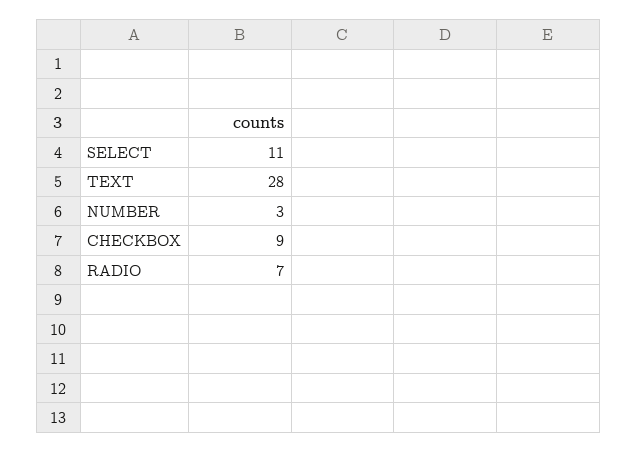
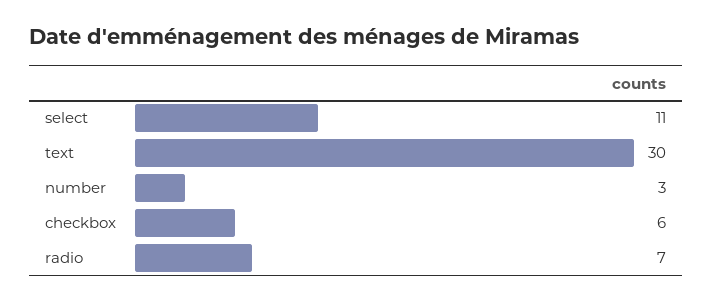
  {
    "SELECT": 11,
-   "TEXT": 28,
+   "TEXT": 30,
    "NUMBER": 3,
-   "CHECKBOX": 9,
+   "CHECKBOX": 6,
    "RADIO": 7
  }

